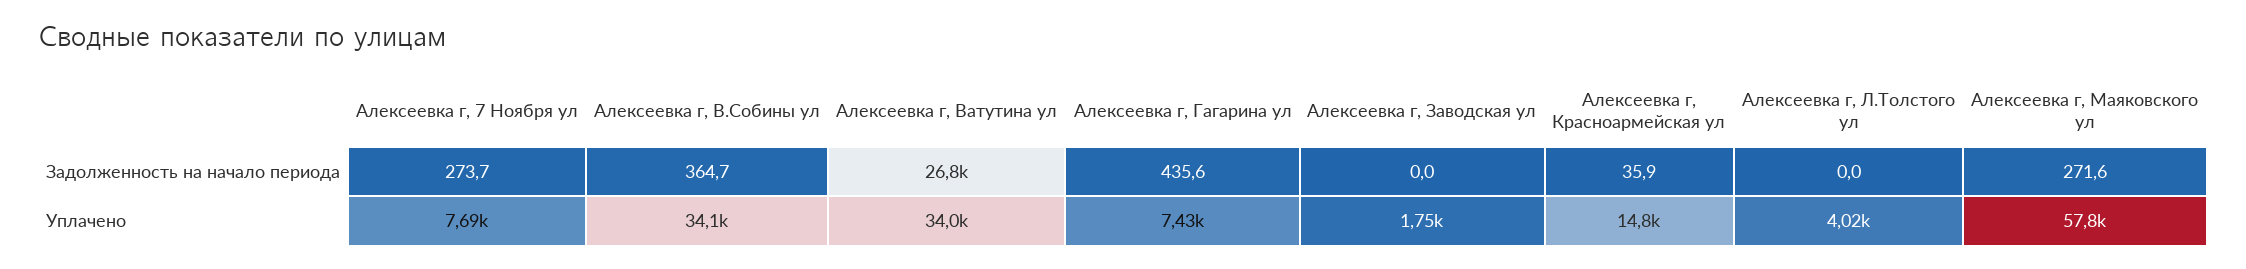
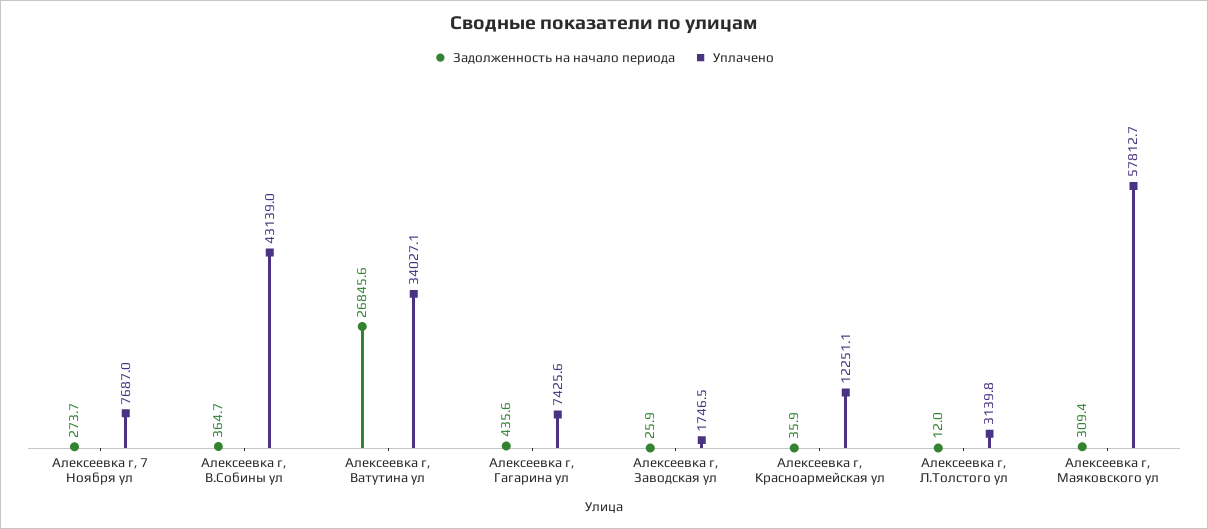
  {
    "Задолженность на начало периода": {
      "Алексеевка г, 7 Ноября ул": 273.7,
      "Алексеевка г, В.Собины ул": 364.7,
      "Алексеевка г, Ватутина ул": 26845.6,
      "Алексеевка г, Гагарина ул": 435.6,
-     "Алексеевка г, Заводская ул": 0,
+     "Алексеевка г, Заводская ул": 25.9,
      "Алексеевка г, Красноармейская ул": 35.9,
-     "Алексеевка г, Л.Толстого ул": 0,
+     "Алексеевка г, Л.Толстого ул": 12,
-     "Алексеевка г, Маяковского ул": 271.6
+     "Алексеевка г, Маяковского ул": 309.4
    },
    "Уплачено": {
      "Алексеевка г, 7 Ноября ул": 7687,
-     "Алексеевка г, В.Собины ул": 34100,
+     "Алексеевка г, В.Собины ул": 43139,
      "Алексеевка г, Ватутина ул": 34027.1,
      "Алексеевка г, Гагарина ул": 7425.6,
      "Алексеевка г, Заводская ул": 1746.5,
-     "Алексеевка г, Красноармейская ул": 14800,
+     "Алексеевка г, Красноармейская ул": 12251.1,
-     "Алексеевка г, Л.Толстого ул": 4020,
+     "Алексеевка г, Л.Толстого ул": 3139.8,
      "Алексеевка г, Маяковского ул": 57812.7
    }
  }

